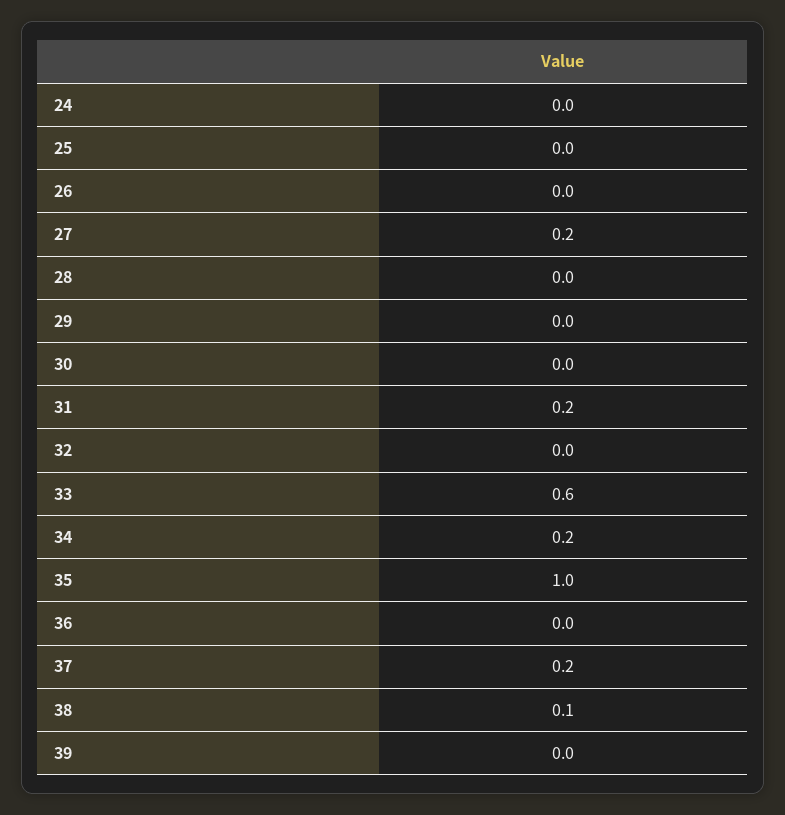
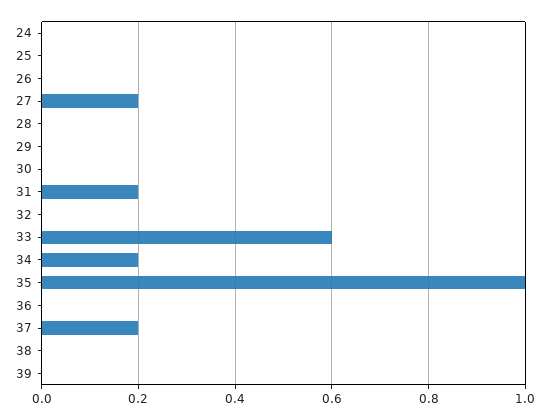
  {
    "24": 0,
    "25": 0,
    "26": 0,
    "27": 0.2,
    "28": 0,
    "29": 0,
    "30": 0,
    "31": 0.2,
    "32": 0,
    "33": 0.6,
    "34": 0.2,
    "35": 1,
    "36": 0,
    "37": 0.2,
-   "38": 0.1,
+   "38": 0,
    "39": 0
  }

